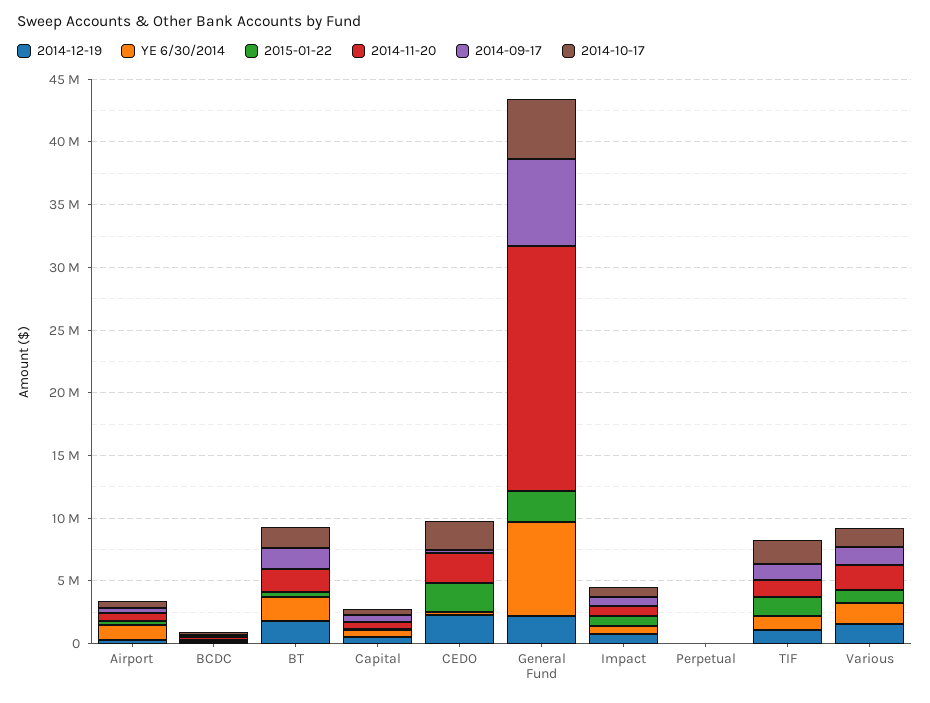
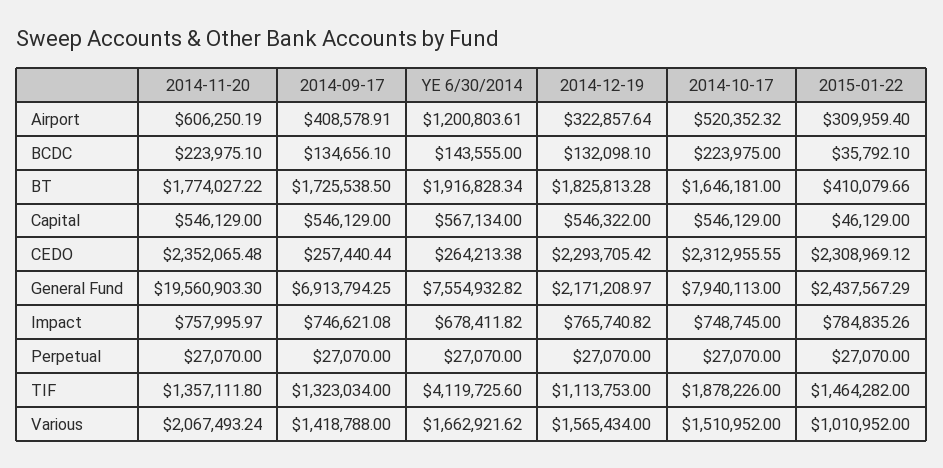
  {
    "2014-12-19": {
      "Airport": 322857.64,
      "BCDC": 132098.1,
      "BT": 1825813.28,
      "Capital": 546322,
      "CEDO": 2293705.42,
      "General Fund": 2171208.97,
      "Impact": 765740.82,
      "Perpetual": 27070,
      "TIF": 1113753,
      "Various": 1565434
    },
    "YE 6/30/2014": {
      "Airport": 1200803.61,
      "BCDC": 143555,
      "BT": 1916828.34,
      "Capital": 567134,
      "CEDO": 264213.38,
      "General Fund": 7554932.82,
      "Impact": 678411.82,
      "Perpetual": 27070,
-     "TIF": 1000000,
+     "TIF": 4119725.6,
      "Various": 1662921.62
    },
    "2015-01-22": {
      "Airport": 309959.4,
      "BCDC": 35792.1,
      "BT": 410079.66,
      "Capital": 46129,
      "CEDO": 2308969.12,
      "General Fund": 2437567.29,
      "Impact": 784835.26,
      "Perpetual": 27070,
      "TIF": 1464282,
      "Various": 1010952
    },
    "2014-11-20": {
      "Airport": 606250.19,
      "BCDC": 223975.1,
      "BT": 1774027.22,
      "Capital": 546129,
      "CEDO": 2352065.48,
      "General Fund": 19560903.3,
      "Impact": 757995.97,
      "Perpetual": 27070,
      "TIF": 1357111.8,
      "Various": 2067493.24
    },
    "2014-09-17": {
      "Airport": 408578.91,
      "BCDC": 134656.1,
      "BT": 1725538.5,
      "Capital": 546129,
      "CEDO": 257440.44,
      "General Fund": 6913794.25,
      "Impact": 746621.08,
      "Perpetual": 27070,
      "TIF": 1323034,
      "Various": 1418788
    },
    "2014-10-17": {
      "Airport": 520352.32,
      "BCDC": 223975,
      "BT": 1646181,
      "Capital": 546129,
      "CEDO": 2312955.55,
-     "General Fund": 5000000,
+     "General Fund": 7940113,
      "Impact": 748745,
      "Perpetual": 27070,
      "TIF": 1878226,
      "Various": 1510952
    }
  }

